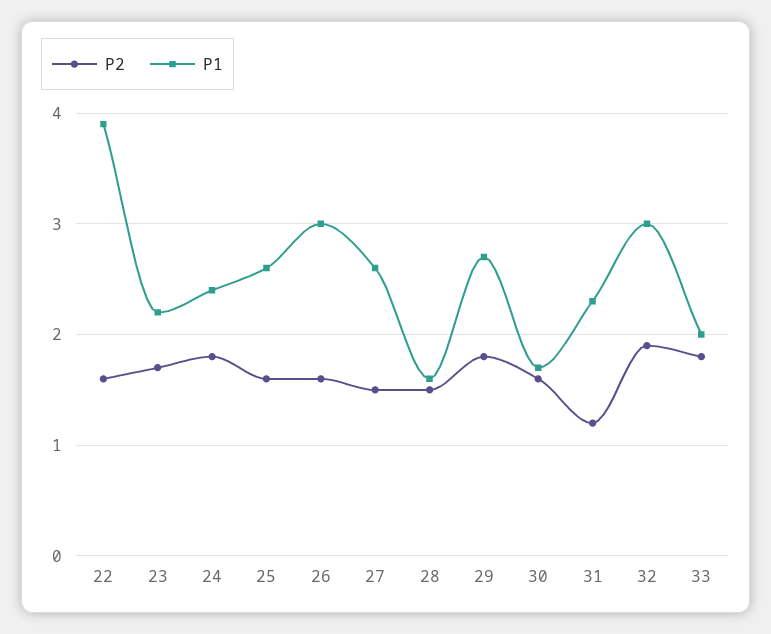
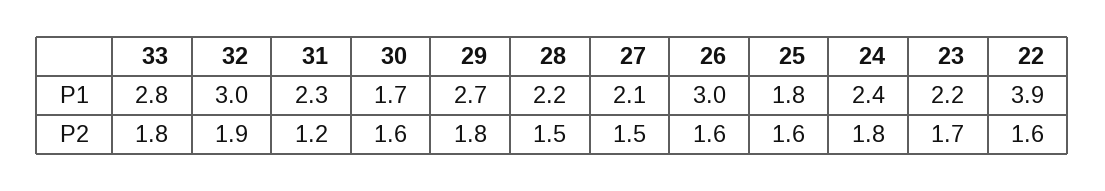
  {
    "P2": {
      "22": 1.6,
      "23": 1.7,
      "24": 1.8,
      "25": 1.6,
      "26": 1.6,
      "27": 1.5,
      "28": 1.5,
      "29": 1.8,
      "30": 1.6,
      "31": 1.2,
      "32": 1.9,
      "33": 1.8
    },
    "P1": {
      "22": 3.9,
      "23": 2.2,
      "24": 2.4,
-     "25": 2.6,
+     "25": 1.8,
      "26": 3,
-     "27": 2.6,
+     "27": 2.1,
-     "28": 1.6,
+     "28": 2.2,
      "29": 2.7,
      "30": 1.7,
      "31": 2.3,
      "32": 3,
-     "33": 2
+     "33": 2.8
    }
  }

